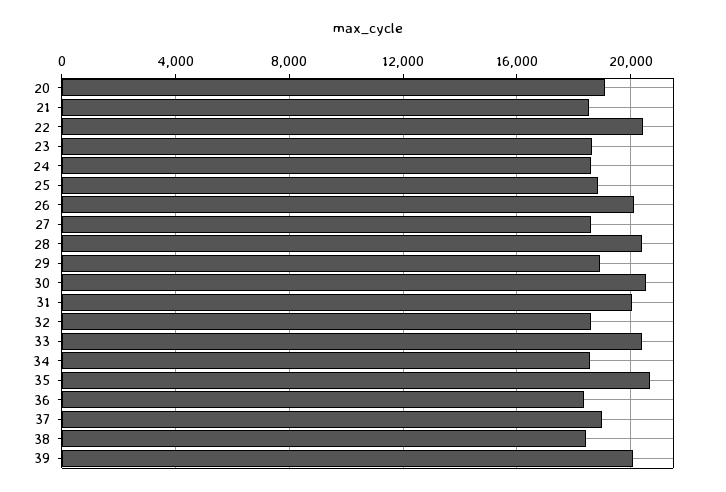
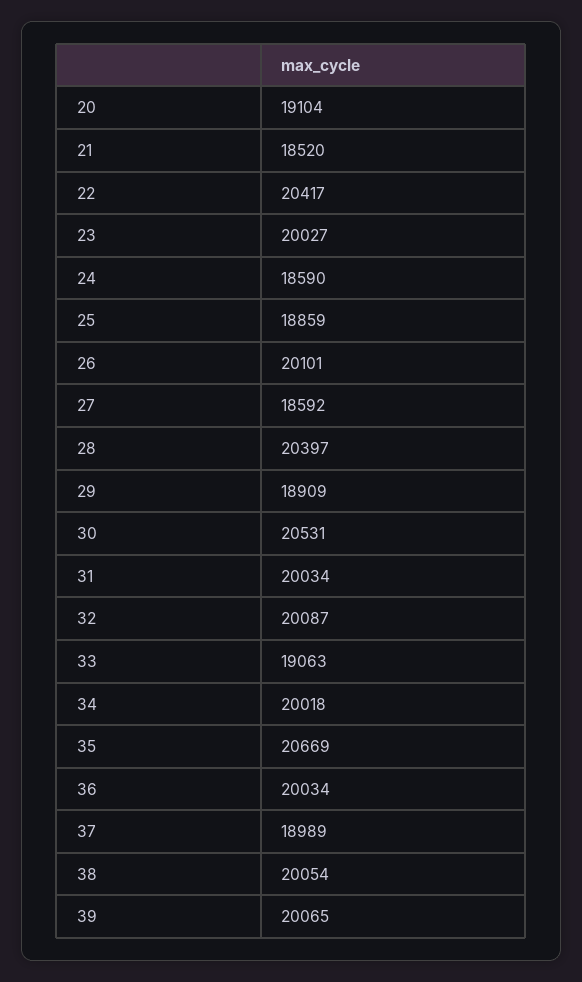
  {
    "20": 19104,
    "21": 18520,
    "22": 20417,
-   "23": 18500,
+   "23": 20027,
    "24": 18590,
    "25": 18859,
    "26": 20101,
    "27": 18592,
    "28": 20397,
    "29": 18909,
    "30": 20531,
    "31": 20034,
-   "32": 18500,
+   "32": 20087,
-   "33": 20500,
+   "33": 19063,
-   "34": 18500,
+   "34": 20018,
    "35": 20669,
-   "36": 18500,
+   "36": 20034,
    "37": 18989,
-   "38": 18500,
+   "38": 20054,
    "39": 20065
  }

